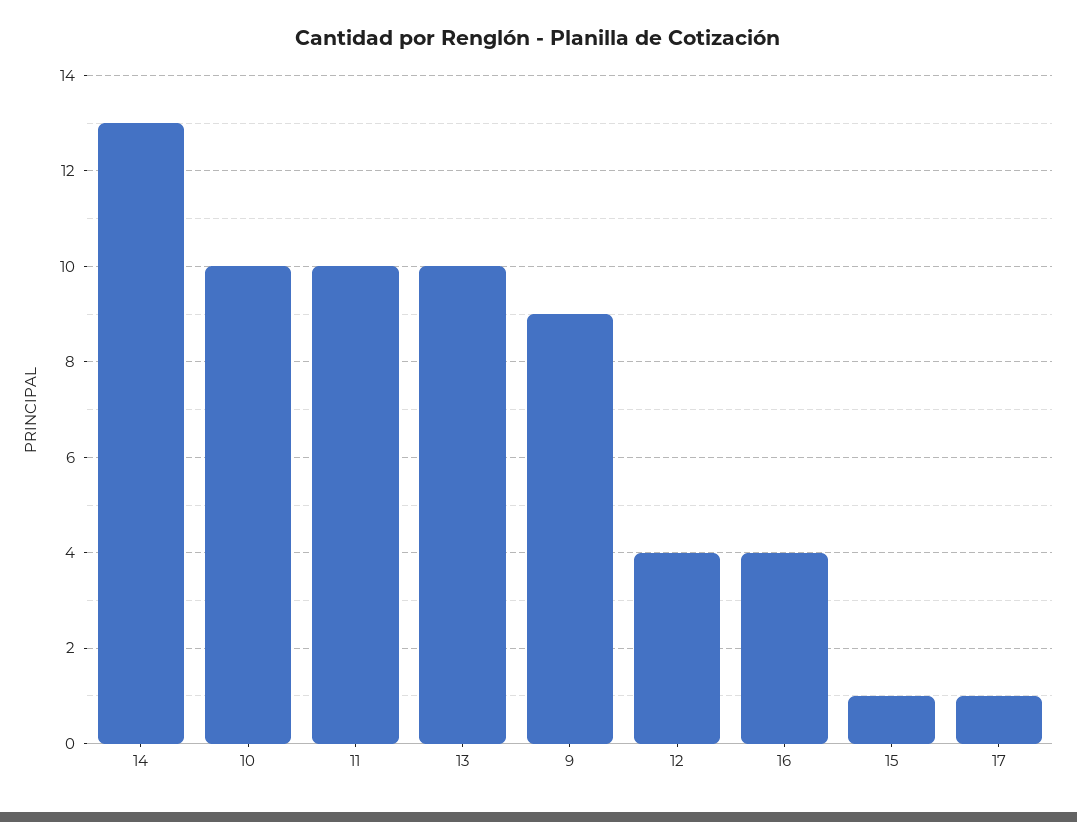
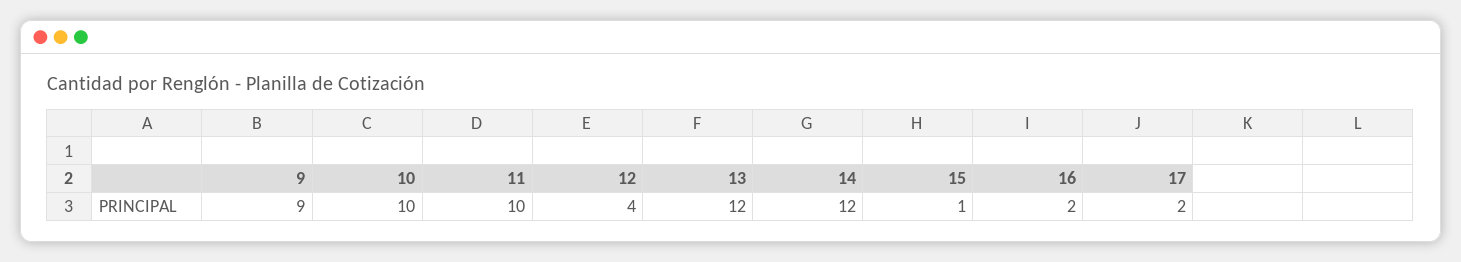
  {
-   "14": 13,
+   "14": 12,
    "10": 10,
    "11": 10,
-   "13": 10,
+   "13": 12,
    "9": 9,
    "12": 4,
-   "16": 4,
+   "16": 2,
    "15": 1,
-   "17": 1
+   "17": 2
  }

